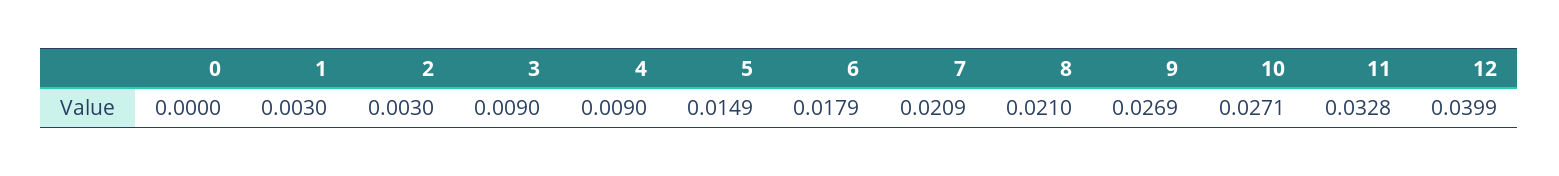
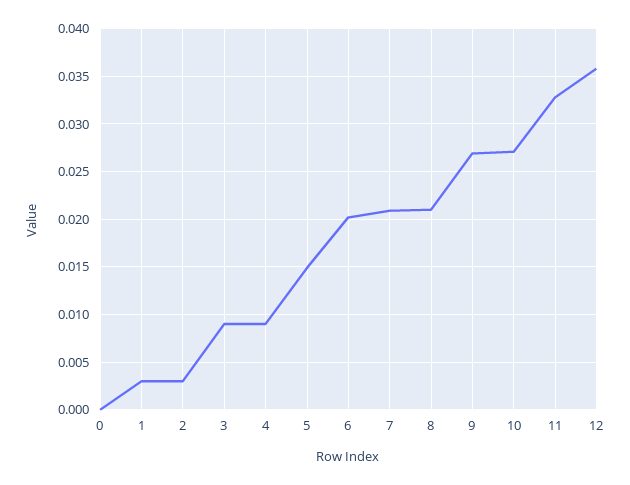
  {
    "0": 0,
    "1": 0.003,
    "2": 0.003,
    "3": 0.009,
    "4": 0.009,
    "5": 0.0149,
-   "6": 0.0179,
+   "6": 0.02,
    "7": 0.0209,
    "8": 0.021,
    "9": 0.0269,
    "10": 0.0271,
    "11": 0.0328,
-   "12": 0.0399
+   "12": 0.036
  }

